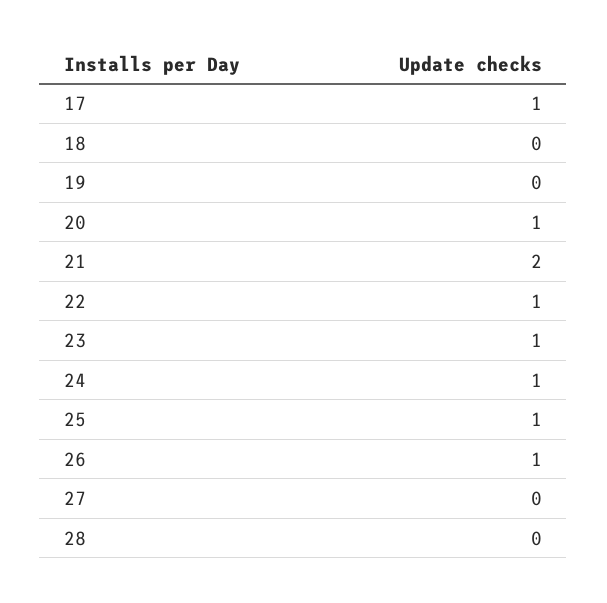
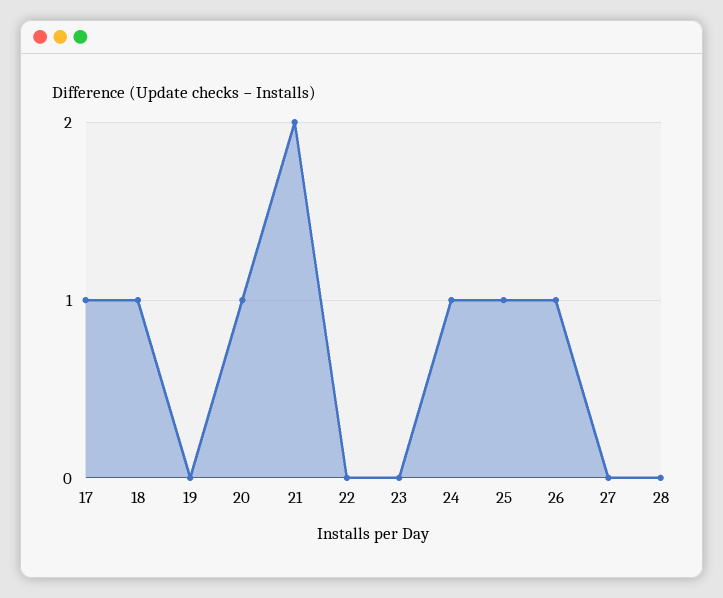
  {
    "17": 1,
-   "18": 0,
+   "18": 1,
    "19": 0,
    "20": 1,
    "21": 2,
-   "22": 1,
+   "22": 0,
-   "23": 1,
+   "23": 0,
    "24": 1,
    "25": 1,
    "26": 1,
    "27": 0,
    "28": 0
  }

